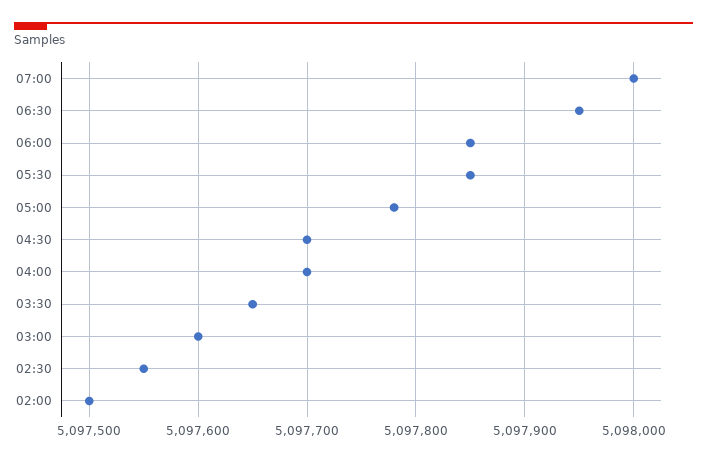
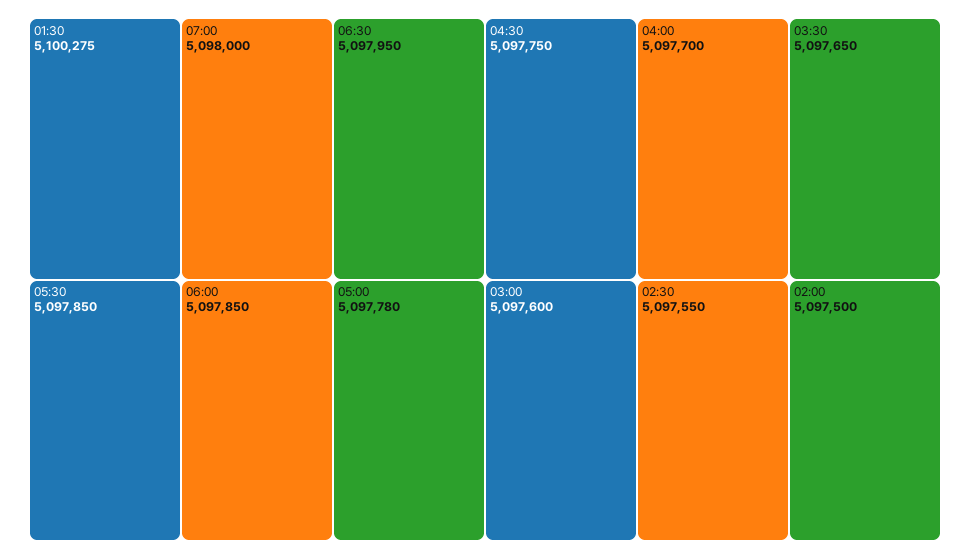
  {
    "07:00": 5098000,
    "06:30": 5097950,
    "06:00": 5097850,
    "05:30": 5097850,
    "05:00": 5097780,
-   "04:30": 5097700,
+   "04:30": 5097750,
    "04:00": 5097700,
    "03:30": 5097650,
    "03:00": 5097600,
    "02:30": 5097550,
-   "02:00": 5097500
+   "02:00": 5097500,
+   "01:30": 5100275
  }

